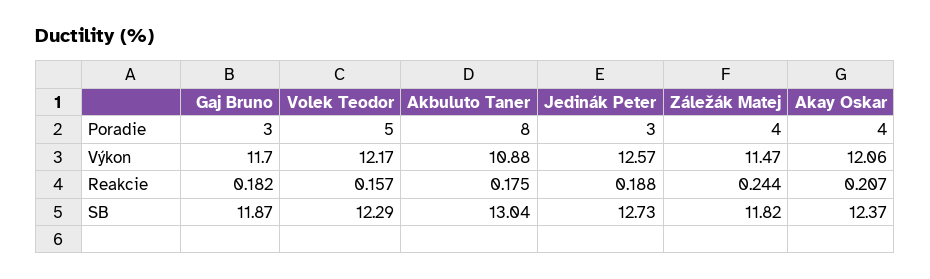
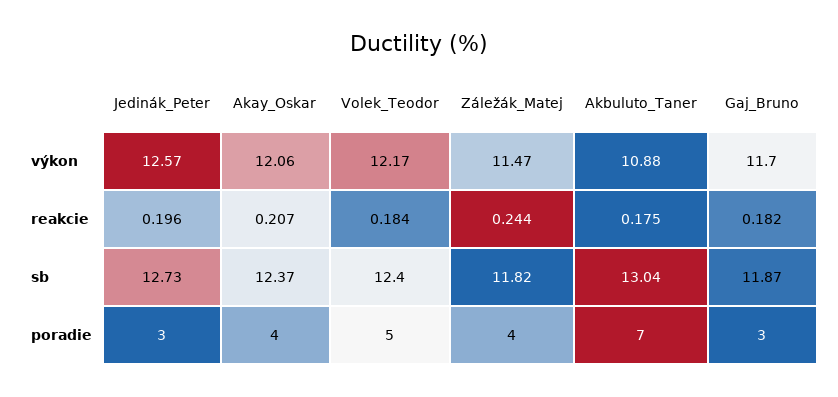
  {
    "Gaj Bruno": {
      "Poradie": 3,
      "Výkon": 11.7,
      "Reakcie": 0.182,
      "SB": 11.87
    },
    "Volek Teodor": {
      "Poradie": 5,
      "Výkon": 12.17,
-     "Reakcie": 0.157,
+     "Reakcie": 0.184,
-     "SB": 12.29
+     "SB": 12.4
    },
    "Akbuluto Taner": {
-     "Poradie": 8,
+     "Poradie": 7,
      "Výkon": 10.88,
      "Reakcie": 0.175,
      "SB": 13.04
    },
    "Jedinák Peter": {
      "Poradie": 3,
      "Výkon": 12.57,
-     "Reakcie": 0.188,
+     "Reakcie": 0.196,
      "SB": 12.73
    },
    "Záležák Matej": {
      "Poradie": 4,
      "Výkon": 11.47,
      "Reakcie": 0.244,
      "SB": 11.82
    },
    "Akay Oskar": {
      "Poradie": 4,
      "Výkon": 12.06,
      "Reakcie": 0.207,
      "SB": 12.37
    }
  }

